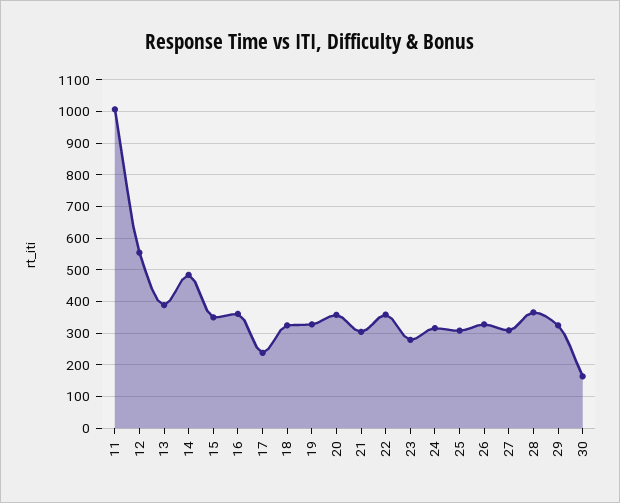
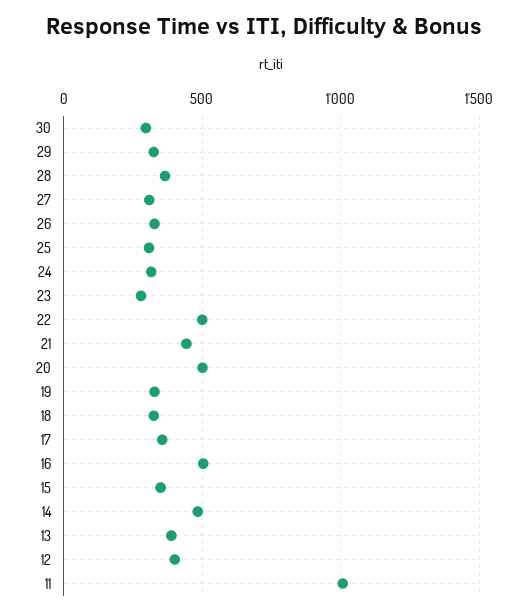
  {
    "11": 1000,
-   "12": 560,
+   "12": 400,
    "13": 380,
    "14": 480,
    "15": 360,
-   "16": 360,
+   "16": 500,
-   "17": 240,
+   "17": 350,
    "18": 320,
    "19": 320,
-   "20": 360,
+   "20": 500,
-   "21": 300,
+   "21": 450,
-   "22": 360,
+   "22": 500,
    "23": 280,
    "24": 320,
    "25": 300,
    "26": 320,
    "27": 300,
    "28": 360,
    "29": 320,
-   "30": 160
+   "30": 300
  }

